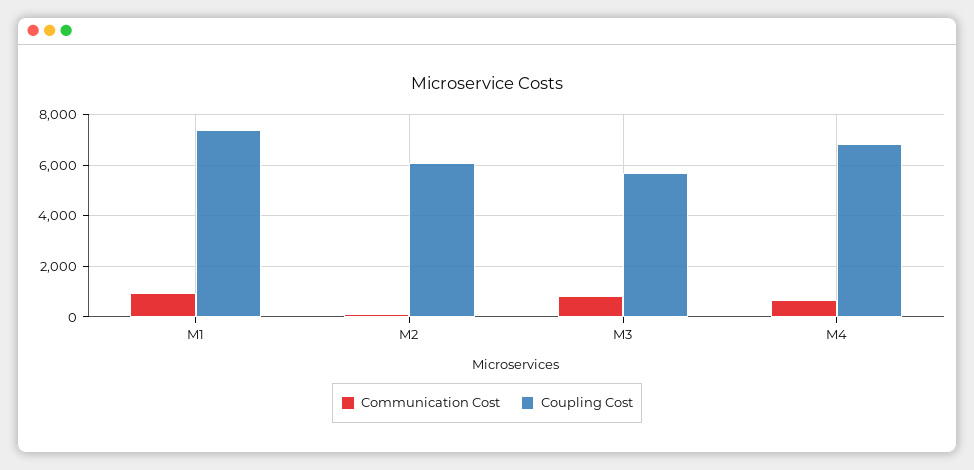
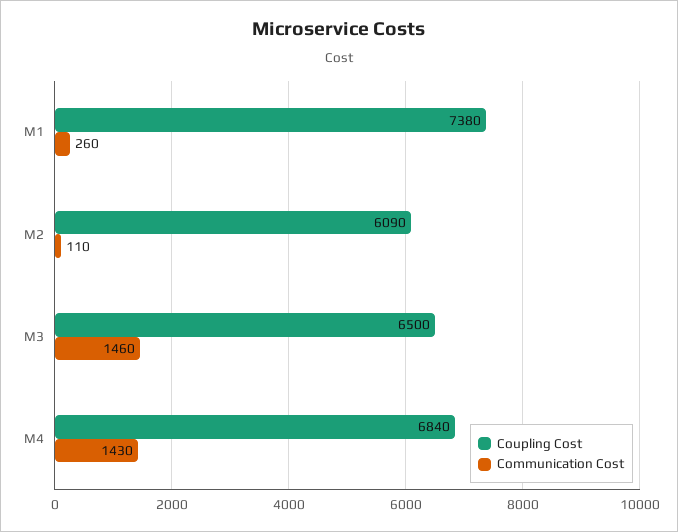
  {
    "Communication Cost": {
-     "M1": 1000,
+     "M1": 260,
      "M2": 110,
-     "M3": 750,
+     "M3": 1460,
-     "M4": 750
+     "M4": 1430
    },
    "Coupling Cost": {
      "M1": 7380,
      "M2": 6090,
-     "M3": 5750,
+     "M3": 6500,
      "M4": 6840
    }
  }

